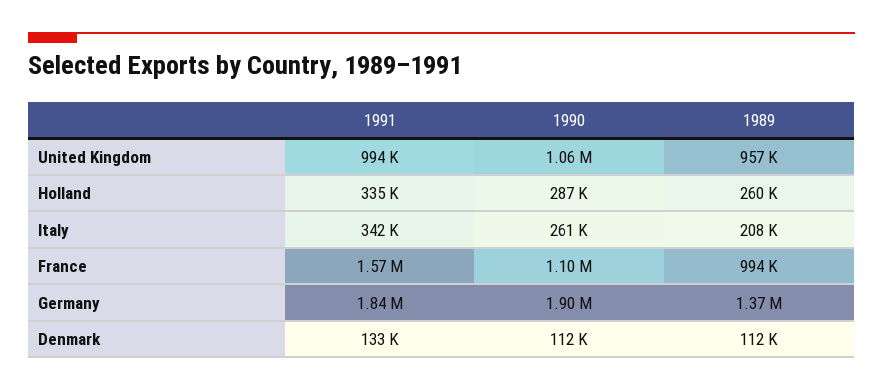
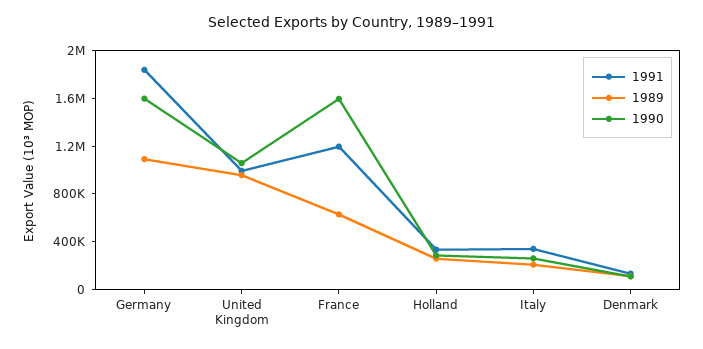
  {
    "1991": {
      "United Kingdom": 994000,
      "Holland": 335000,
      "Italy": 342000,
-     "France": 1570000,
+     "France": 1200000,
      "Germany": 1840000,
      "Denmark": 133000
    },
    "1990": {
      "United Kingdom": 1060000,
      "Holland": 287000,
      "Italy": 261000,
-     "France": 1100000,
+     "France": 1600000,
-     "Germany": 1900000,
+     "Germany": 1600000,
      "Denmark": 112000
    },
    "1989": {
      "United Kingdom": 957000,
      "Holland": 260000,
      "Italy": 208000,
-     "France": 994000,
+     "France": 600000,
-     "Germany": 1370000,
+     "Germany": 1100000,
      "Denmark": 112000
    }
  }

